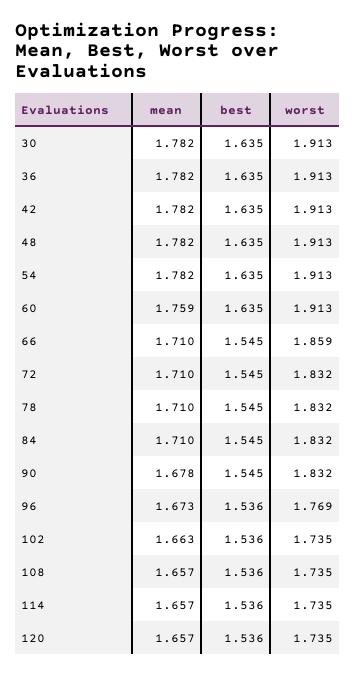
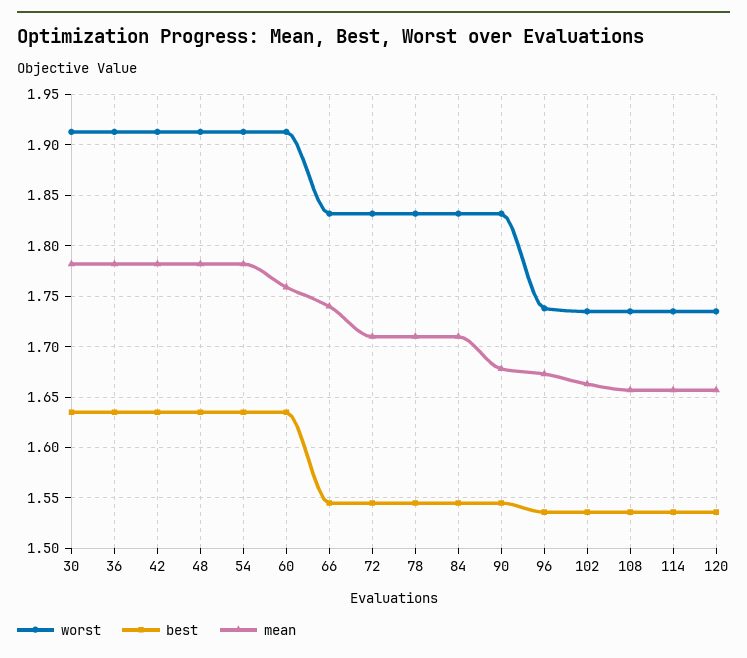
  {
    "mean": {
      "30": 1.782,
      "36": 1.782,
      "42": 1.782,
      "48": 1.782,
      "54": 1.782,
      "60": 1.759,
-     "66": 1.71,
+     "66": 1.74,
      "72": 1.71,
      "78": 1.71,
      "84": 1.71,
      "90": 1.678,
      "96": 1.673,
      "102": 1.663,
      "108": 1.657,
      "114": 1.657,
      "120": 1.657
    },
    "best": {
      "30": 1.635,
      "36": 1.635,
      "42": 1.635,
      "48": 1.635,
      "54": 1.635,
      "60": 1.635,
      "66": 1.545,
      "72": 1.545,
      "78": 1.545,
      "84": 1.545,
      "90": 1.545,
      "96": 1.536,
      "102": 1.536,
      "108": 1.536,
      "114": 1.536,
      "120": 1.536
    },
    "worst": {
      "30": 1.913,
      "36": 1.913,
      "42": 1.913,
      "48": 1.913,
      "54": 1.913,
      "60": 1.913,
-     "66": 1.859,
+     "66": 1.83,
      "72": 1.832,
      "78": 1.832,
      "84": 1.832,
      "90": 1.832,
-     "96": 1.769,
+     "96": 1.74,
      "102": 1.735,
      "108": 1.735,
      "114": 1.735,
      "120": 1.735
    }
  }

